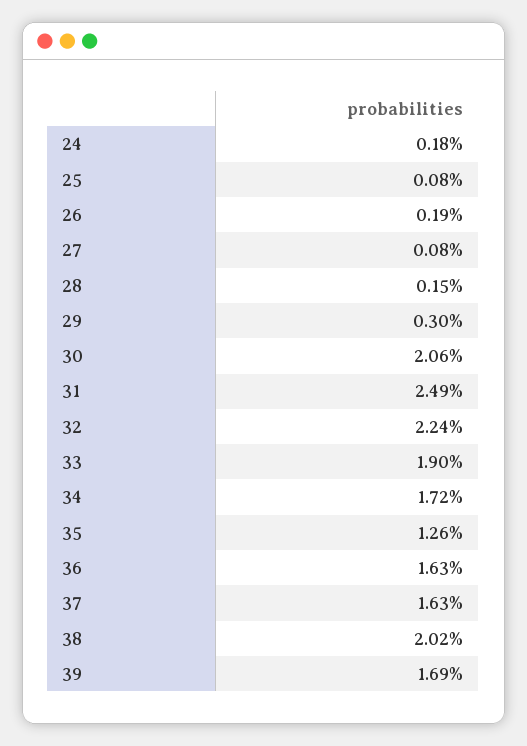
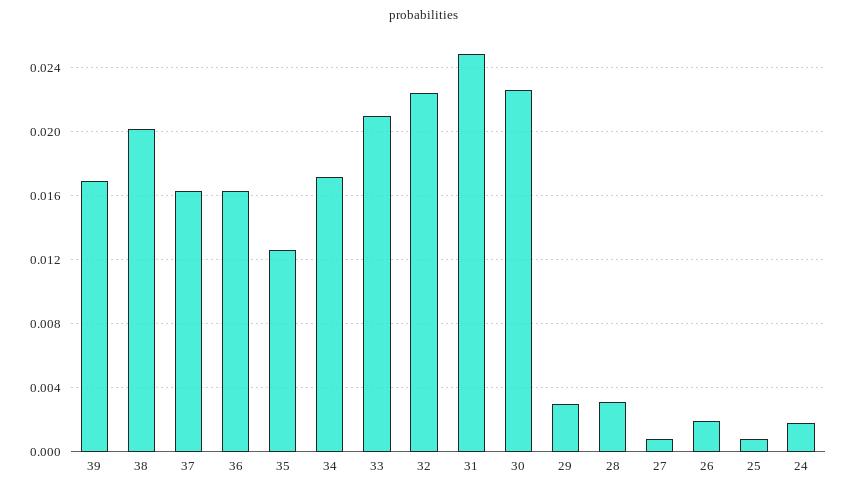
  {
    "24": 0.0018,
    "25": 0.0008,
    "26": 0.0019,
    "27": 0.0008,
-   "28": 0.0015,
+   "28": 0.003,
    "29": 0.003,
-   "30": 0.0206,
+   "30": 0.0225,
    "31": 0.0249,
    "32": 0.0224,
-   "33": 0.019,
+   "33": 0.021,
    "34": 0.0172,
    "35": 0.0126,
    "36": 0.0163,
    "37": 0.0163,
    "38": 0.0202,
    "39": 0.0169
  }

